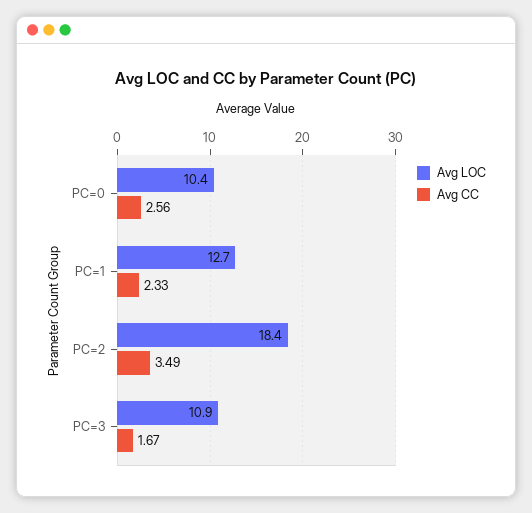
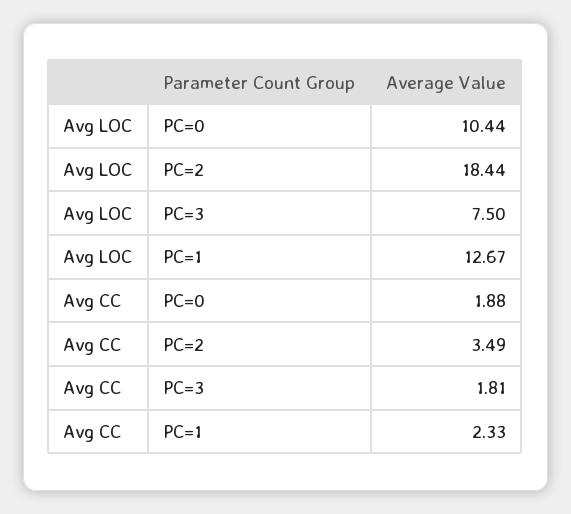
  {
    "Avg LOC": {
      "PC=0": 10.44,
      "PC=1": 12.67,
      "PC=2": 18.44,
-     "PC=3": 10.9
+     "PC=3": 7.5
    },
    "Avg CC": {
-     "PC=0": 2.56,
+     "PC=0": 1.88,
      "PC=1": 2.33,
      "PC=2": 3.49,
-     "PC=3": 1.67
+     "PC=3": 1.81
    }
  }

